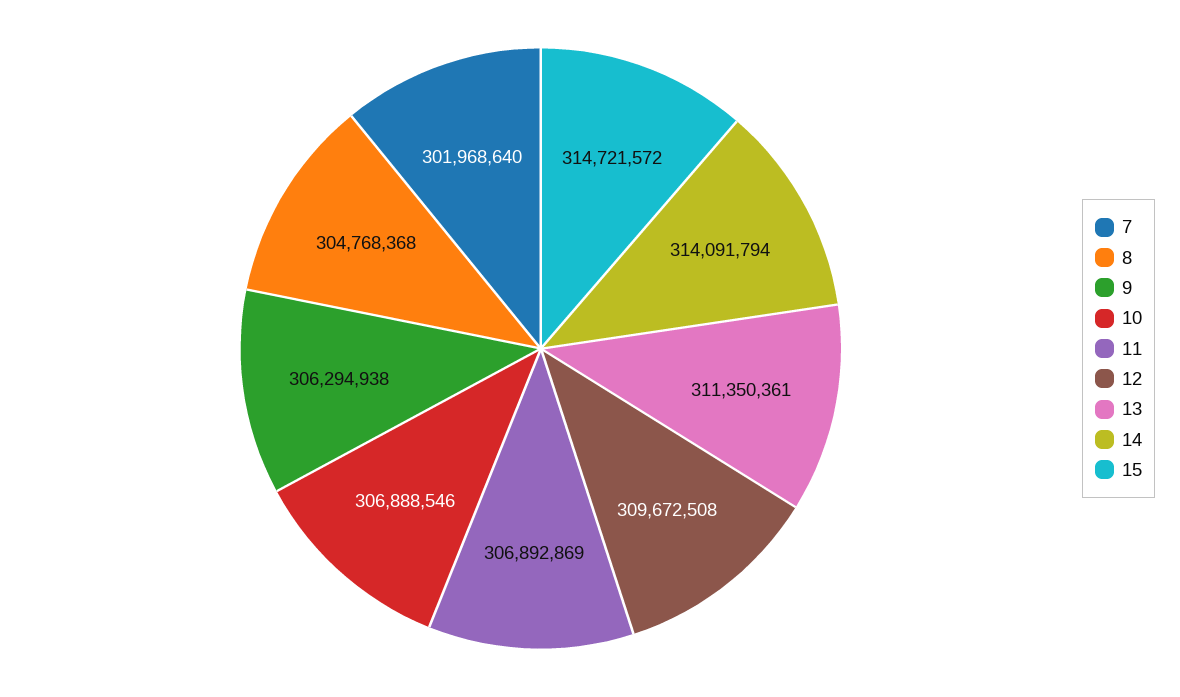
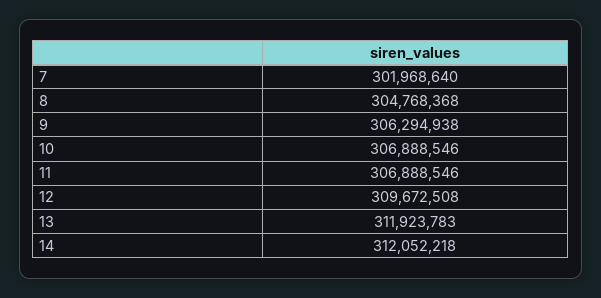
  {
    "7": 301968640,
    "8": 304768368,
    "9": 306294938,
    "10": 306888546,
-   "11": 306892869,
+   "11": 306888546,
    "12": 309672508,
-   "13": 311350361,
+   "13": 311923783,
-   "14": 314091794,
+   "14": 312052218
-   "15": 314721572
  }

